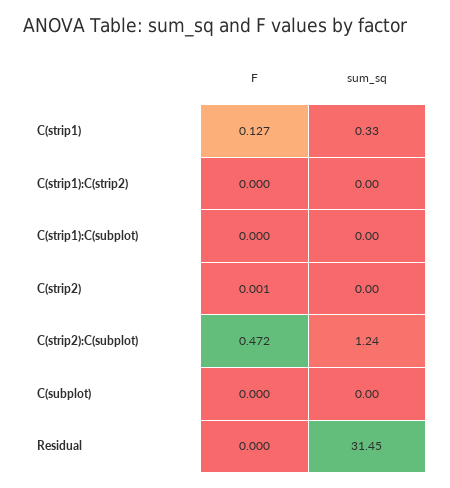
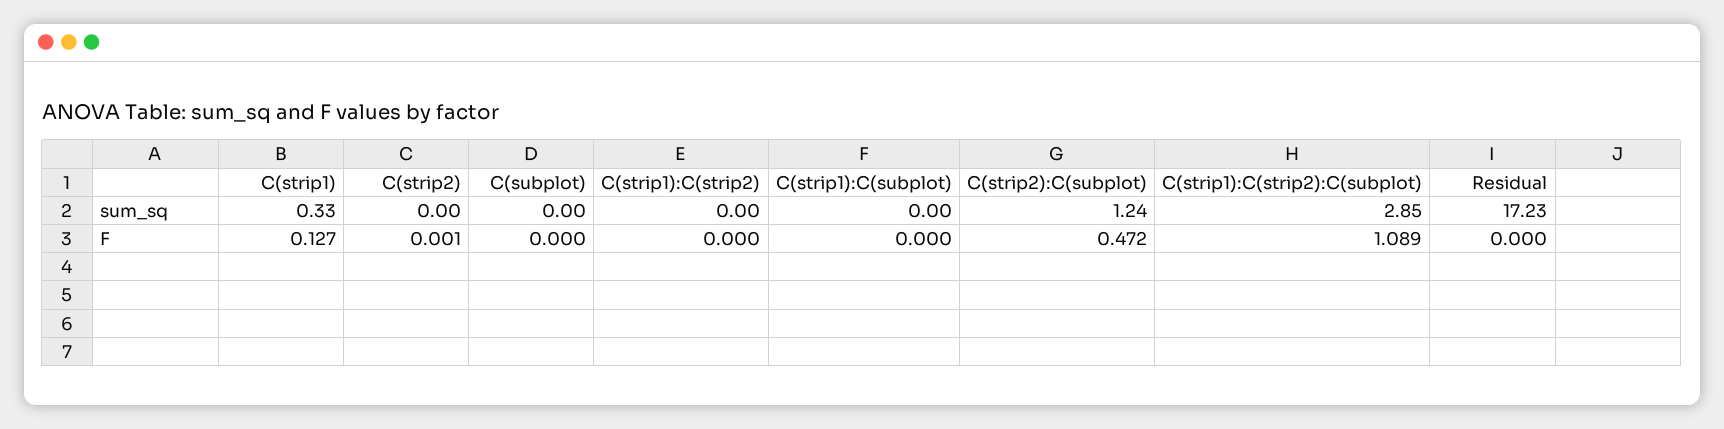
  {
    "F": {
      "C(strip1)": 0.127,
      "C(strip1):C(strip2)": 0,
      "C(strip1):C(subplot)": 0,
      "C(strip2)": 0.001,
      "C(strip2):C(subplot)": 0.472,
      "C(subplot)": 0,
-     "Residual": 0
+     "Residual": 0,
+     "C(strip1):C(strip2):C(subplot)": 1.089
    },
    "sum_sq": {
      "C(strip1)": 0.33,
      "C(strip1):C(strip2)": 0,
      "C(strip1):C(subplot)": 0,
      "C(strip2)": 0,
      "C(strip2):C(subplot)": 1.24,
      "C(subplot)": 0,
-     "Residual": 31.45
+     "Residual": 17.23,
+     "C(strip1):C(strip2):C(subplot)": 2.85
    }
  }

